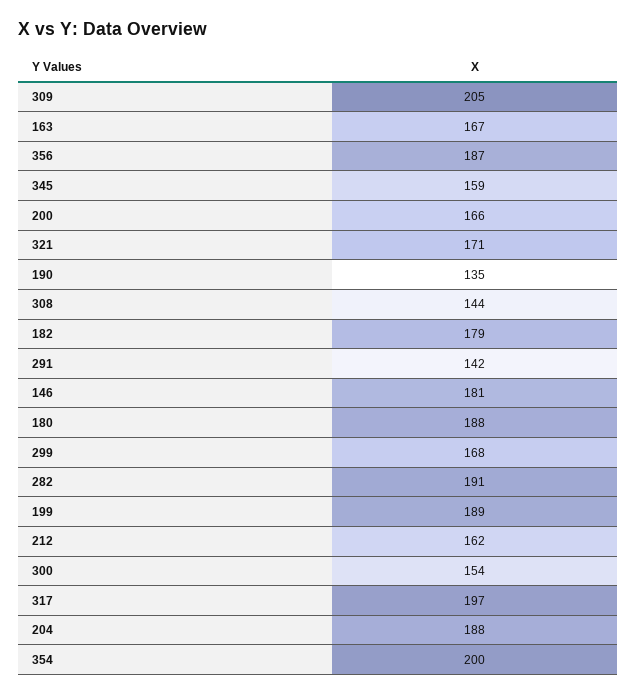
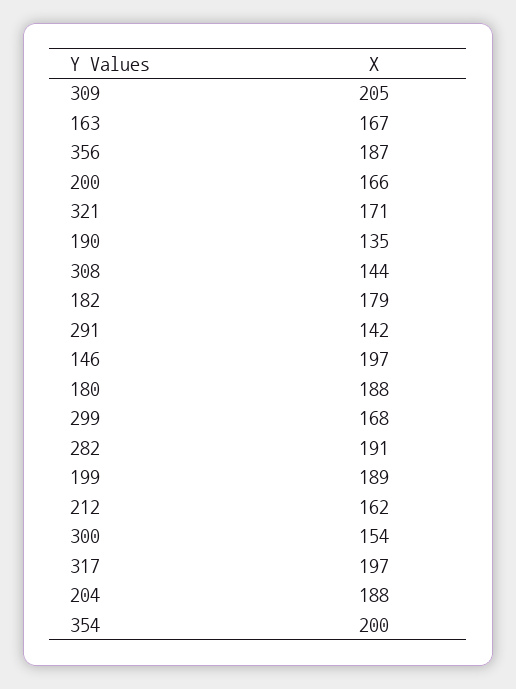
  {
    "309": 205,
    "163": 167,
    "356": 187,
-   "345": 159,
    "200": 166,
    "321": 171,
    "190": 135,
    "308": 144,
    "182": 179,
    "291": 142,
-   "146": 181,
+   "146": 197,
    "180": 188,
    "299": 168,
    "282": 191,
    "199": 189,
    "212": 162,
    "300": 154,
    "317": 197,
    "204": 188,
    "354": 200
  }

